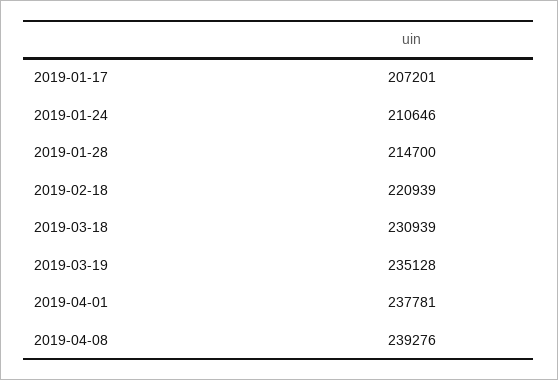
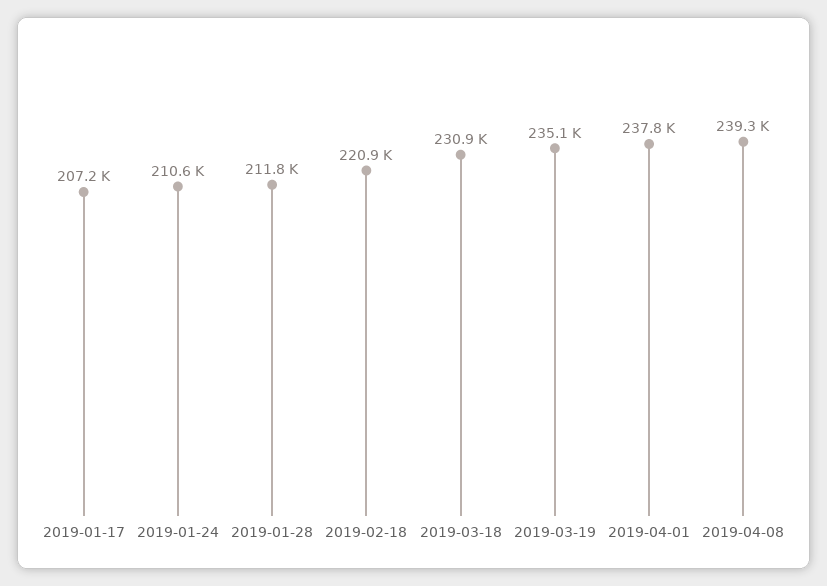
  {
    "2019-01-17": 207201,
    "2019-01-24": 210646,
-   "2019-01-28": 214700,
+   "2019-01-28": 211800,
    "2019-02-18": 220939,
    "2019-03-18": 230939,
    "2019-03-19": 235128,
    "2019-04-01": 237781,
    "2019-04-08": 239276
  }

